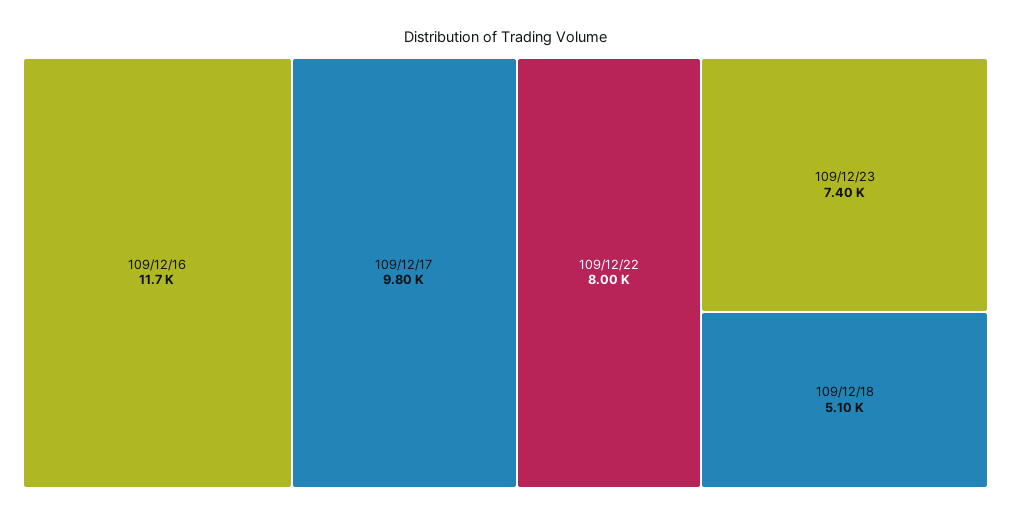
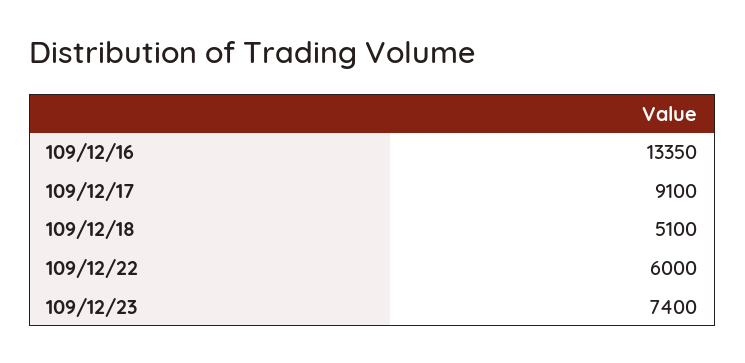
  {
-   "109/12/16": 11700,
+   "109/12/16": 13350,
-   "109/12/17": 9800,
+   "109/12/17": 9100,
-   "109/12/22": 8000,
+   "109/12/22": 6000,
    "109/12/23": 7400,
    "109/12/18": 5100
  }

